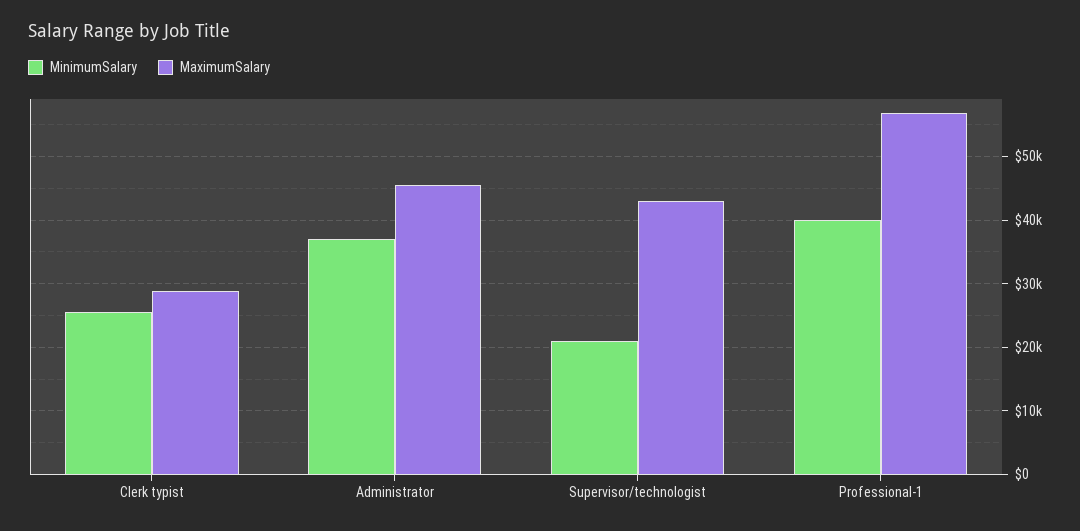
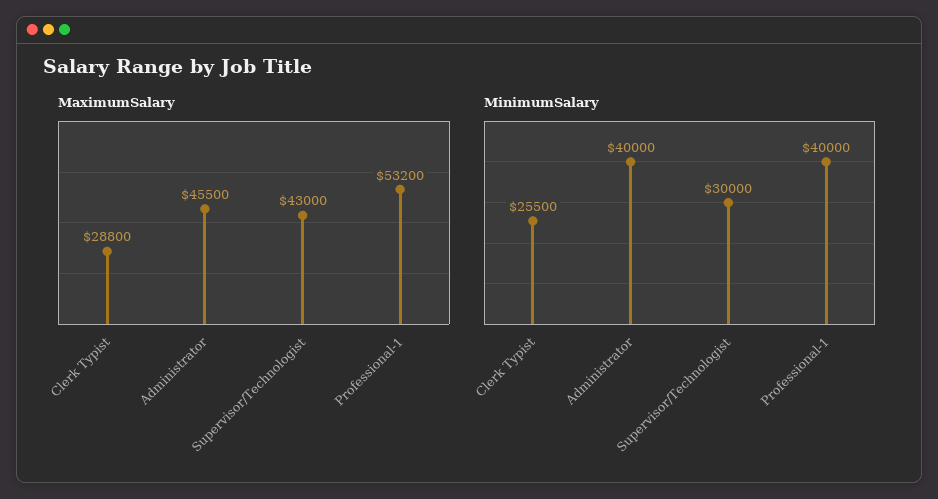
  {
    "MinimumSalary": {
      "Clerk typist": 25500,
-     "Administrator": 37000,
+     "Administrator": 40000,
-     "Supervisor/technologist": 21000,
+     "Supervisor/technologist": 30000,
      "Professional-1": 40000
    },
    "MaximumSalary": {
      "Clerk typist": 28800,
      "Administrator": 45500,
      "Supervisor/technologist": 43000,
-     "Professional-1": 57000
+     "Professional-1": 53200
    }
  }

